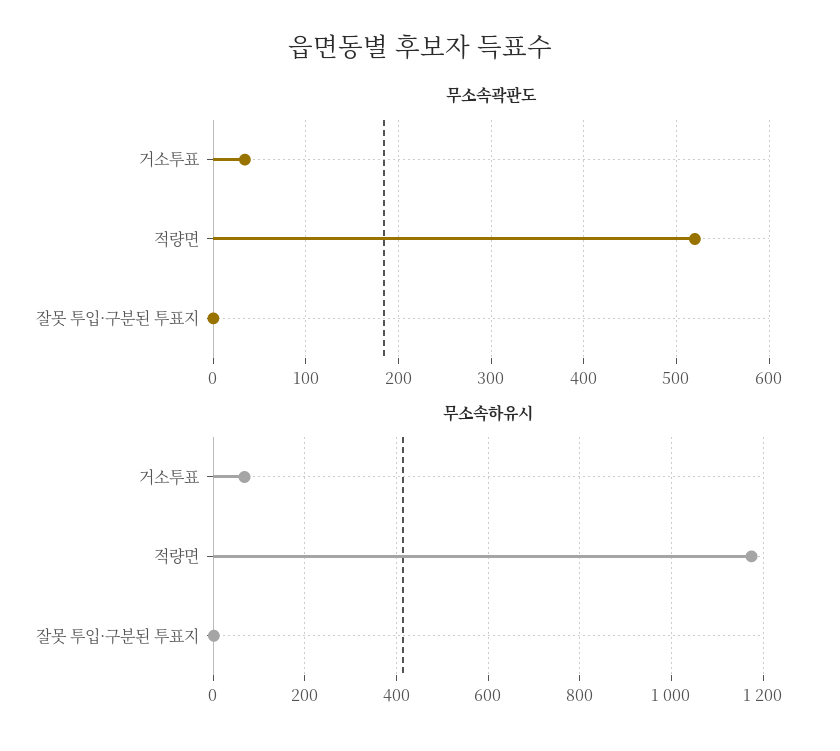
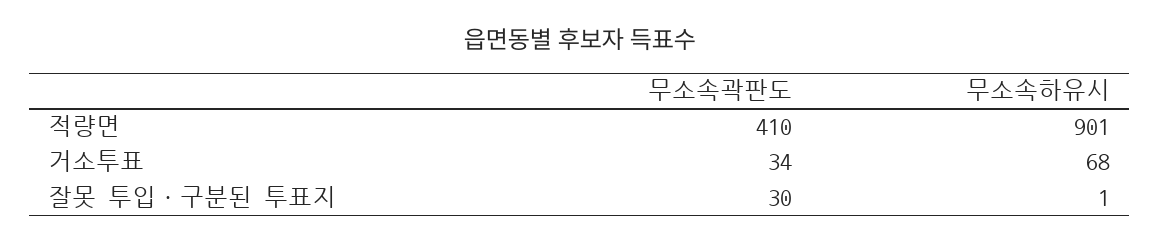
  {
    "무소속곽판도": {
      "거소투표": 34,
-     "적량면": 520,
+     "적량면": 410,
-     "잘못 투입·구분된 투표지": 0
+     "잘못 투입·구분된 투표지": 30
    },
    "무소속하유시": {
      "거소투표": 68,
-     "적량면": 1180,
+     "적량면": 901,
      "잘못 투입·구분된 투표지": 1
    }
  }

